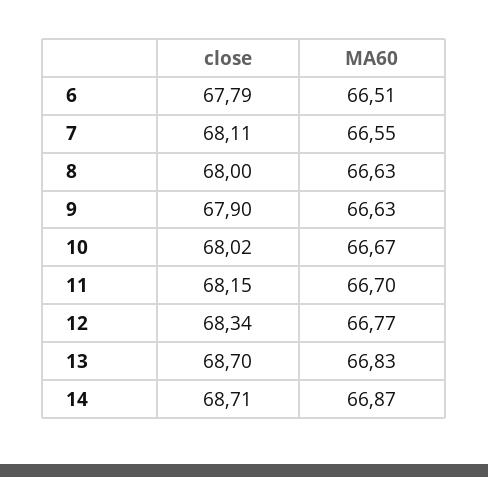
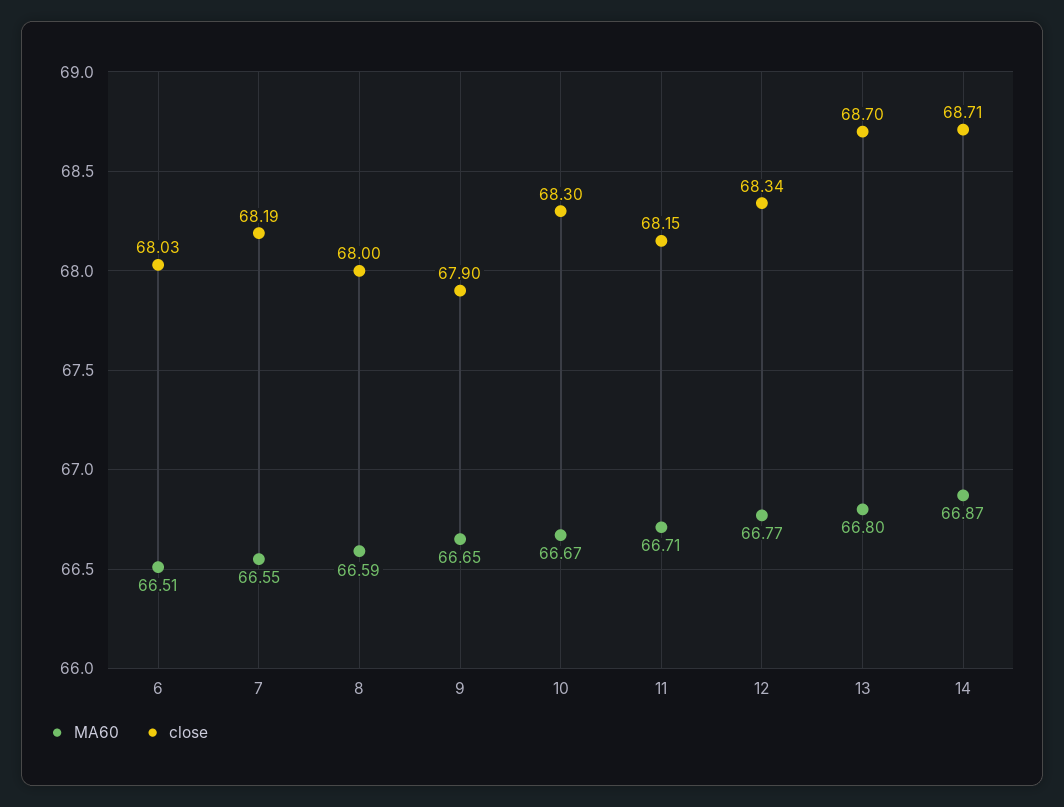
  {
    "close": {
-     "6": 67.79,
+     "6": 68.03,
-     "7": 68.11,
+     "7": 68.19,
      "8": 68,
      "9": 67.9,
-     "10": 68.02,
+     "10": 68.3,
      "11": 68.15,
      "12": 68.34,
      "13": 68.7,
      "14": 68.71
    },
    "MA60": {
      "6": 66.51,
      "7": 66.55,
-     "8": 66.63,
+     "8": 66.59,
-     "9": 66.63,
+     "9": 66.65,
      "10": 66.67,
-     "11": 66.7,
+     "11": 66.71,
      "12": 66.77,
-     "13": 66.83,
+     "13": 66.8,
      "14": 66.87
    }
  }

